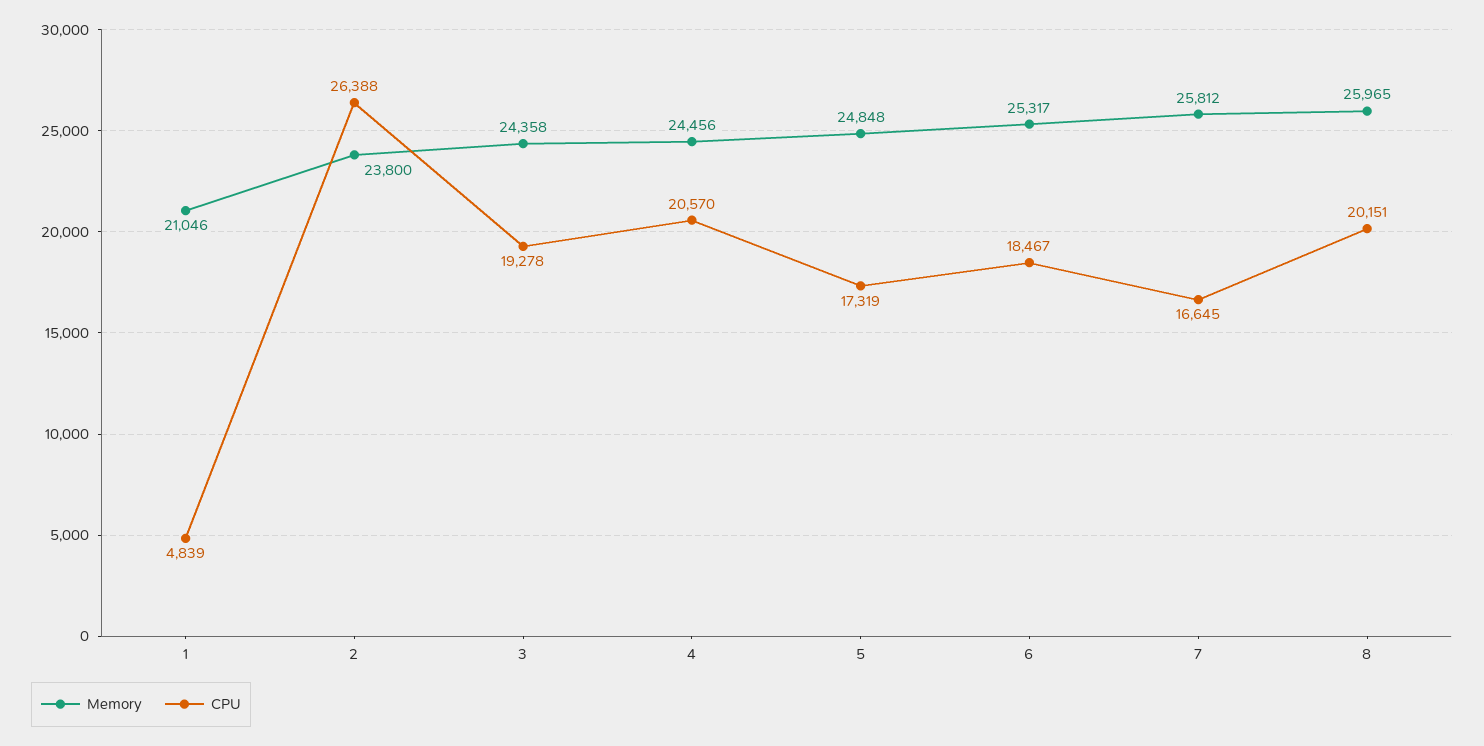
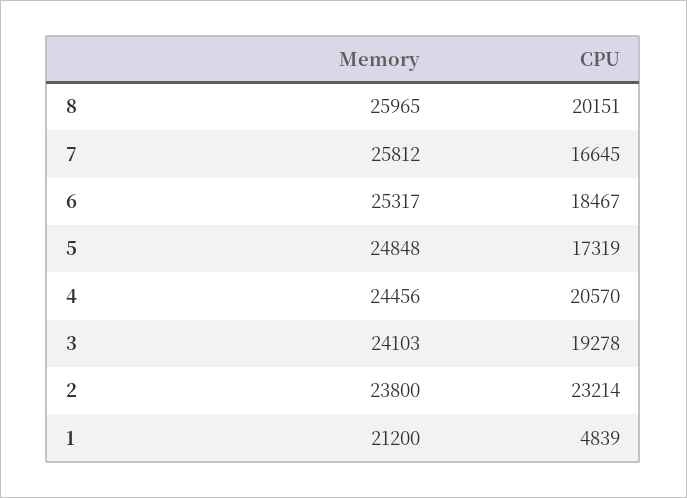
  {
    "Memory": {
-     "1": 21046,
+     "1": 21200,
      "2": 23800,
-     "3": 24358,
+     "3": 24103,
      "4": 24456,
      "5": 24848,
      "6": 25317,
      "7": 25812,
      "8": 25965
    },
    "CPU": {
      "1": 4839,
-     "2": 26388,
+     "2": 23214,
      "3": 19278,
      "4": 20570,
      "5": 17319,
      "6": 18467,
      "7": 16645,
      "8": 20151
    }
  }

